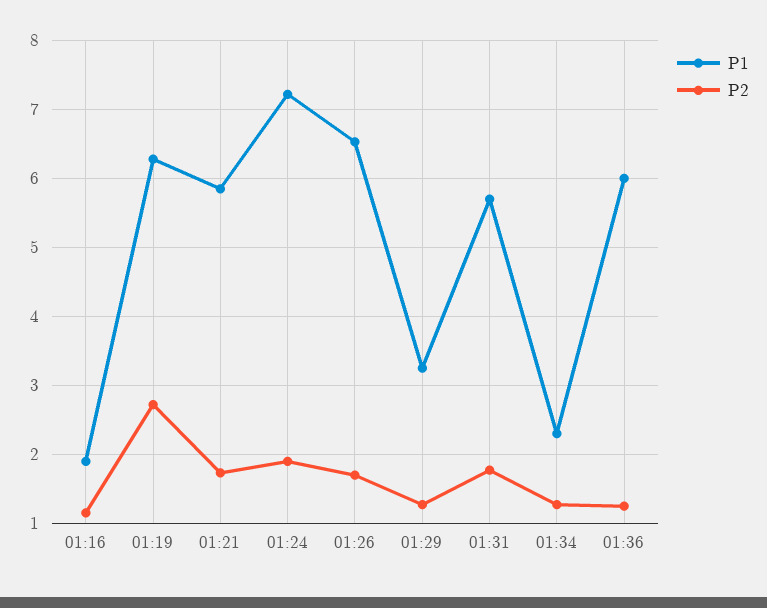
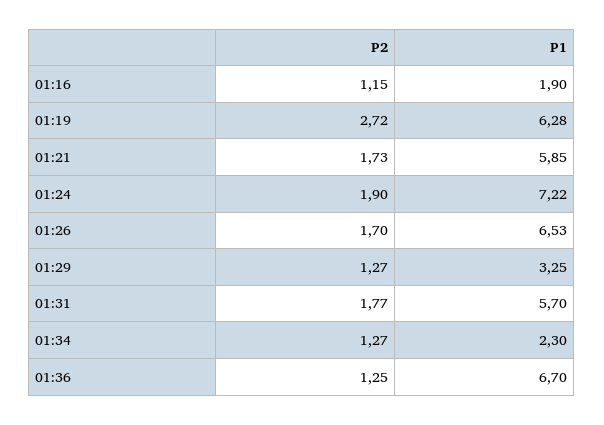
  {
    "P1": {
      "01:16": 1.9,
      "01:19": 6.28,
      "01:21": 5.85,
      "01:24": 7.22,
      "01:26": 6.53,
      "01:29": 3.25,
      "01:31": 5.7,
      "01:34": 2.3,
-     "01:36": 6
+     "01:36": 6.7
    },
    "P2": {
      "01:16": 1.15,
      "01:19": 2.72,
      "01:21": 1.73,
      "01:24": 1.9,
      "01:26": 1.7,
      "01:29": 1.27,
      "01:31": 1.77,
      "01:34": 1.27,
      "01:36": 1.25
    }
  }

